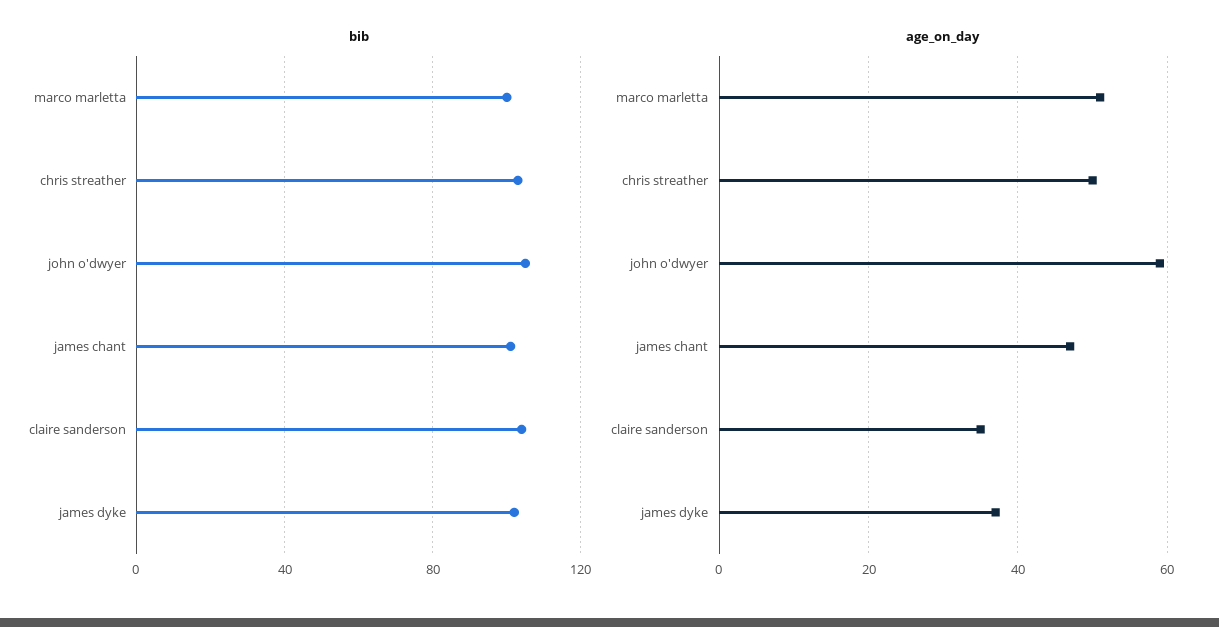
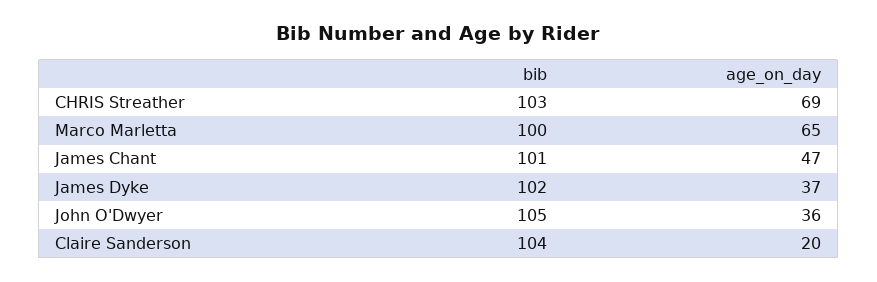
  {
    "bib": {
      "marco marletta": 100,
      "chris streather": 103,
      "john o'dwyer": 105,
      "james chant": 101,
      "claire sanderson": 104,
      "james dyke": 102
    },
    "age_on_day": {
-     "marco marletta": 50,
+     "marco marletta": 65,
-     "chris streather": 50,
+     "chris streather": 69,
-     "john o'dwyer": 60,
+     "john o'dwyer": 36,
      "james chant": 47,
-     "claire sanderson": 35,
+     "claire sanderson": 20,
      "james dyke": 37
    }
  }

